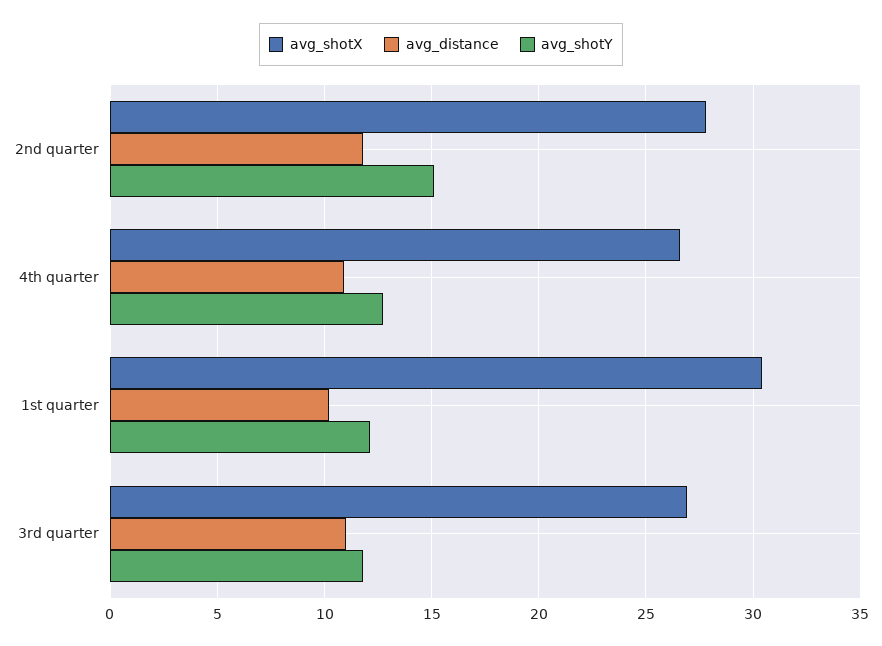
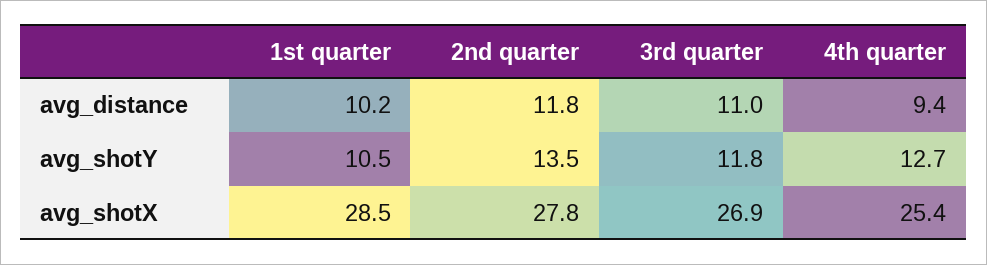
  {
    "avg_shotX": {
      "2nd quarter": 27.8,
-     "4th quarter": 26.5,
+     "4th quarter": 25.4,
-     "1st quarter": 30.5,
+     "1st quarter": 28.5,
      "3rd quarter": 26.9
    },
    "avg_distance": {
      "2nd quarter": 11.8,
-     "4th quarter": 11,
+     "4th quarter": 9.4,
      "1st quarter": 10.2,
      "3rd quarter": 11
    },
    "avg_shotY": {
-     "2nd quarter": 15,
+     "2nd quarter": 13.5,
      "4th quarter": 12.7,
-     "1st quarter": 12,
+     "1st quarter": 10.5,
      "3rd quarter": 11.8
    }
  }

